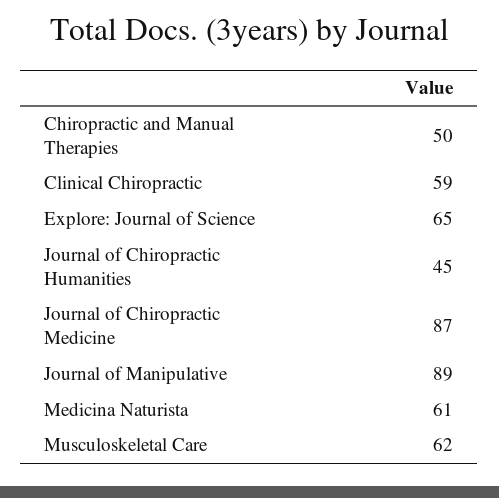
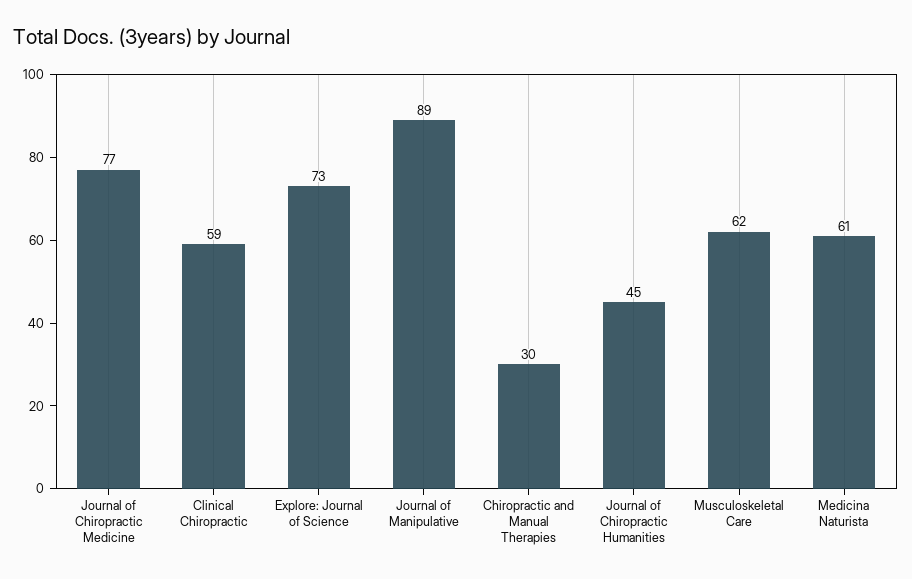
  {
-   "Chiropractic and Manual Therapies": 50,
+   "Chiropractic and Manual Therapies": 30,
    "Clinical Chiropractic": 59,
-   "Explore: Journal of Science": 65,
+   "Explore: Journal of Science": 73,
    "Journal of Chiropractic Humanities": 45,
-   "Journal of Chiropractic Medicine": 87,
+   "Journal of Chiropractic Medicine": 77,
    "Journal of Manipulative": 89,
    "Medicina Naturista": 61,
    "Musculoskeletal Care": 62
  }

